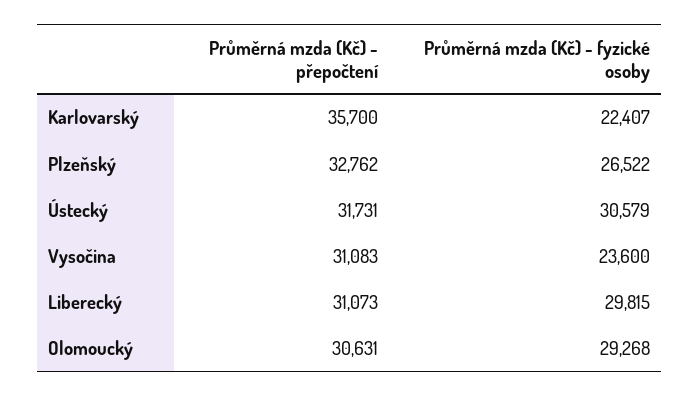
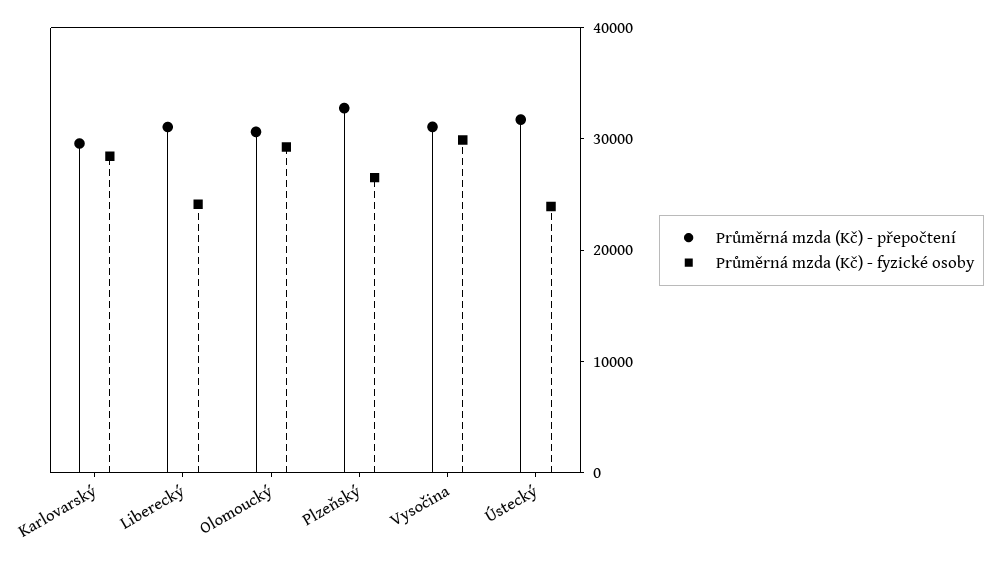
  {
    "Průměrná mzda (Kč) - přepočtení": {
-     "Karlovarský": 35700,
+     "Karlovarský": 30000,
      "Plzeňský": 32762,
      "Ústecký": 31731,
      "Vysočina": 31083,
      "Liberecký": 31073,
      "Olomoucký": 30631
    },
    "Průměrná mzda (Kč) - fyzické osoby": {
-     "Karlovarský": 22407,
+     "Karlovarský": 28000,
      "Plzeňský": 26522,
-     "Ústecký": 30579,
+     "Ústecký": 24000,
-     "Vysočina": 23600,
+     "Vysočina": 30000,
-     "Liberecký": 29815,
+     "Liberecký": 24000,
      "Olomoucký": 29268
    }
  }

